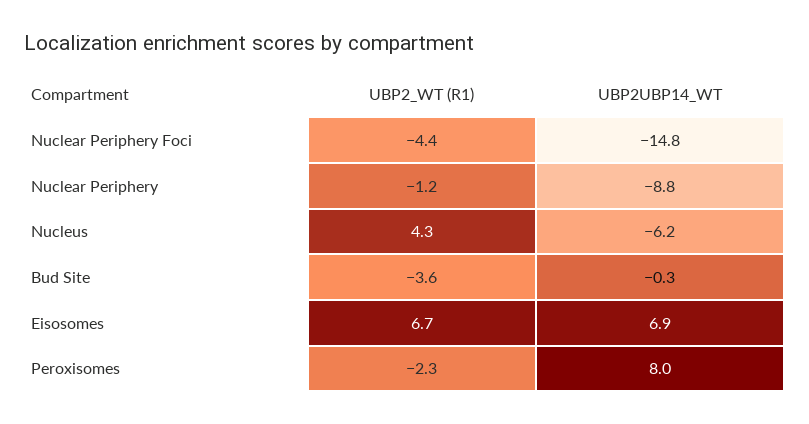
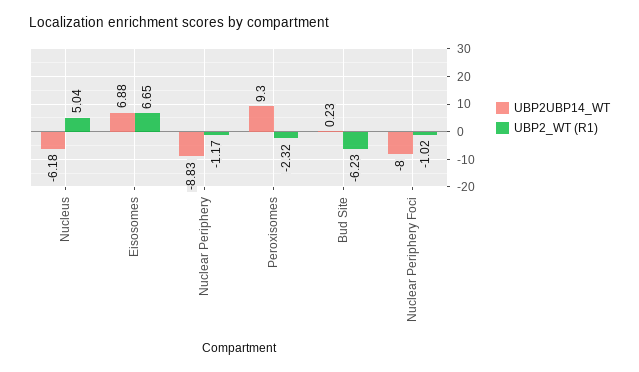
  {
    "UBP2_WT (R1)": {
-     "Nuclear Periphery Foci": -4.4,
+     "Nuclear Periphery Foci": -1.02,
      "Nuclear Periphery": -1.17,
-     "Nucleus": 4.3,
+     "Nucleus": 5.04,
-     "Bud Site": -3.6,
+     "Bud Site": -6.23,
      "Eisosomes": 6.65,
      "Peroxisomes": -2.32
    },
    "UBP2UBP14_WT": {
-     "Nuclear Periphery Foci": -14.8,
+     "Nuclear Periphery Foci": -8,
      "Nuclear Periphery": -8.83,
      "Nucleus": -6.18,
-     "Bud Site": -0.3,
+     "Bud Site": 0.23,
      "Eisosomes": 6.88,
-     "Peroxisomes": 8
+     "Peroxisomes": 9.3
    }
  }

